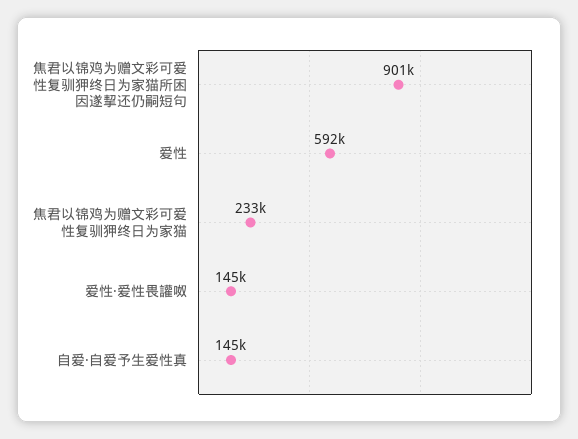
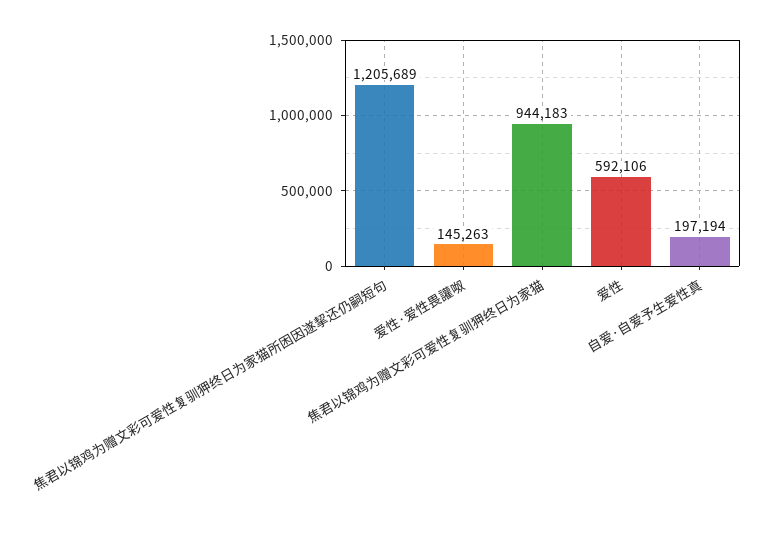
  {
-   "焦君以锦鸡为赠文彩可爱性复驯狎终日为家猫所困因遂挈还仍嗣短句": 901000,
+   "焦君以锦鸡为赠文彩可爱性复驯狎终日为家猫所困因遂挈还仍嗣短句": 1205689,
    "爱性": 592106,
-   "焦君以锦鸡为赠文彩可爱性复驯狎终日为家猫": 233000,
+   "焦君以锦鸡为赠文彩可爱性复驯狎终日为家猫": 944183,
    "爱性·爱性畏讙呶": 145263,
-   "自爱·自爱予生爱性真": 145000
+   "自爱·自爱予生爱性真": 197194
  }

